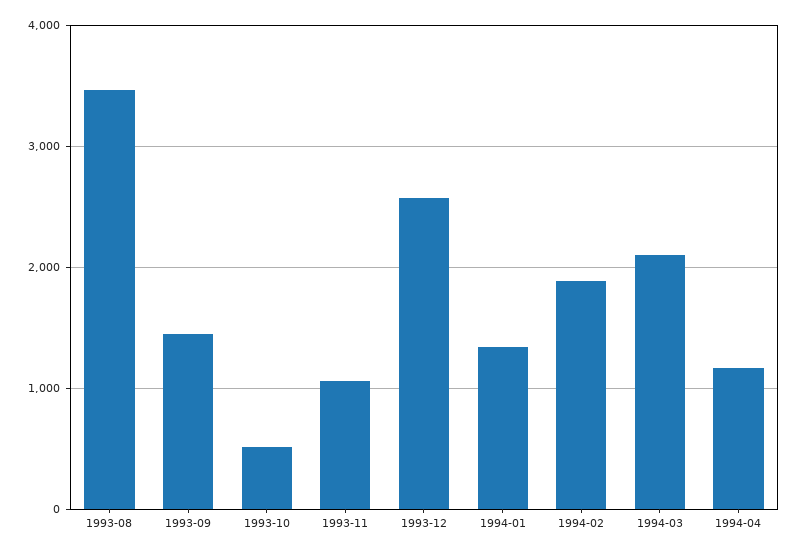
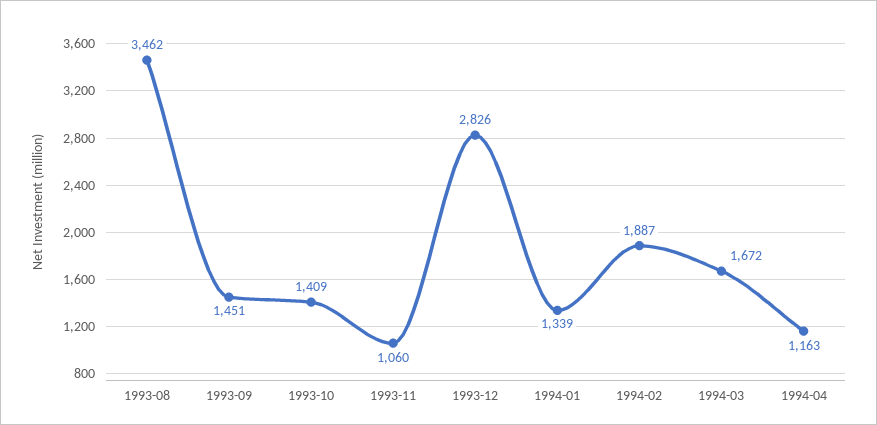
  {
    "1993-08": 3462,
    "1993-09": 1451,
-   "1993-10": 500,
+   "1993-10": 1409,
    "1993-11": 1060,
-   "1993-12": 2600,
+   "1993-12": 2826,
    "1994-01": 1339,
    "1994-02": 1887,
-   "1994-03": 2100,
+   "1994-03": 1672,
    "1994-04": 1163
  }

